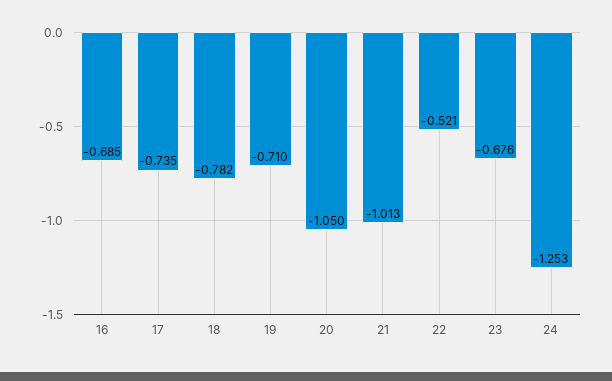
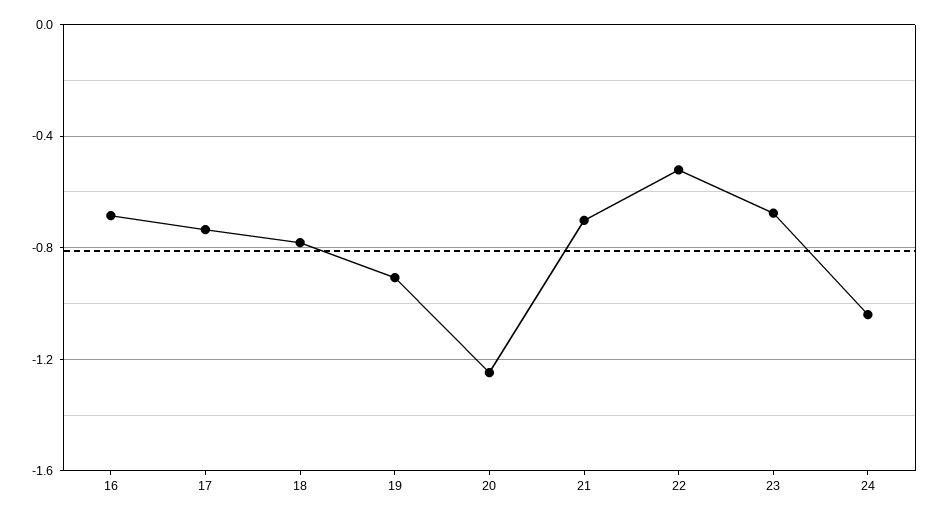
  {
    "16": -0.685,
    "17": -0.735,
    "18": -0.782,
-   "19": -0.71,
+   "19": -0.9,
-   "20": -1.05,
+   "20": -1.25,
-   "21": -1.013,
+   "21": -0.7,
    "22": -0.521,
    "23": -0.676,
-   "24": -1.253
+   "24": -1.05
  }

